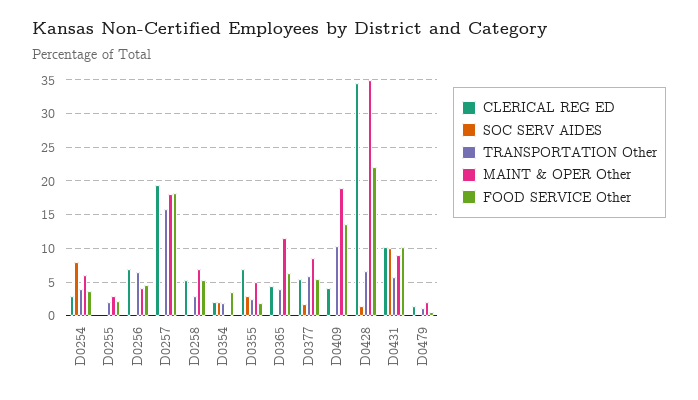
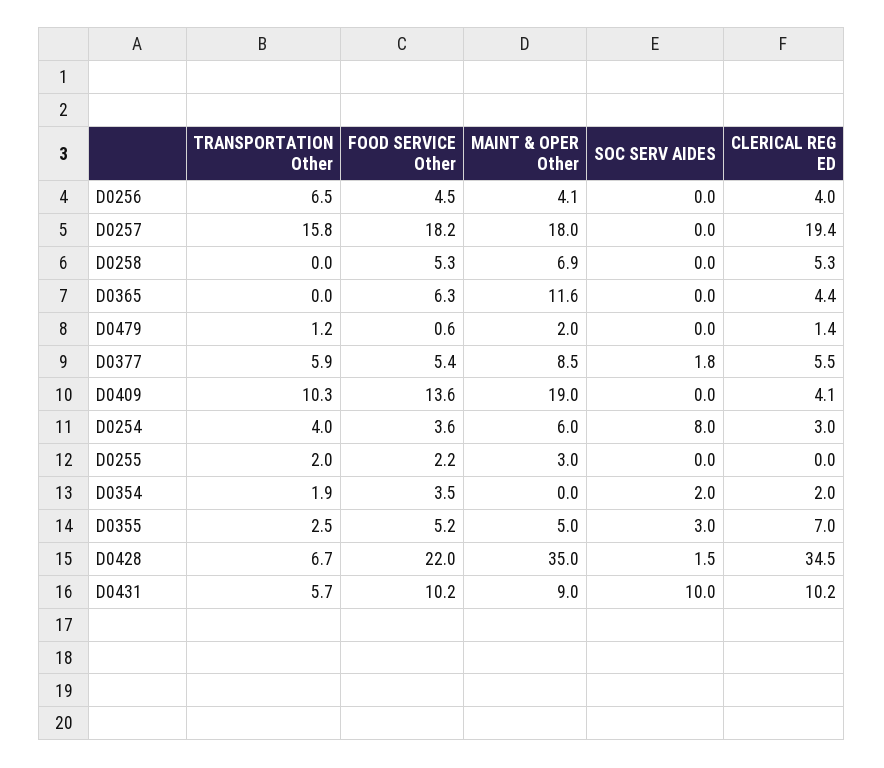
  {
    "CLERICAL REG ED": {
      "D0254": 3,
      "D0255": 0,
-     "D0256": 7,
+     "D0256": 4,
      "D0257": 19.4,
      "D0258": 5.3,
      "D0354": 2,
      "D0355": 7,
      "D0365": 4.4,
      "D0377": 5.5,
      "D0409": 4.1,
      "D0428": 34.5,
      "D0431": 10.2,
      "D0479": 1.4
    },
    "SOC SERV AIDES": {
      "D0254": 8,
      "D0255": 0,
      "D0256": 0,
      "D0257": 0,
      "D0258": 0,
      "D0354": 2,
      "D0355": 3,
      "D0365": 0,
      "D0377": 1.8,
      "D0409": 0,
      "D0428": 1.5,
      "D0431": 10,
      "D0479": 0
    },
    "TRANSPORTATION Other": {
      "D0254": 4,
      "D0255": 2,
      "D0256": 6.5,
      "D0257": 15.8,
-     "D0258": 3,
+     "D0258": 0,
      "D0354": 1.9,
      "D0355": 2.5,
-     "D0365": 4,
+     "D0365": 0,
      "D0377": 5.9,
      "D0409": 10.3,
      "D0428": 6.7,
      "D0431": 5.7,
      "D0479": 1.2
    },
    "MAINT & OPER Other": {
      "D0254": 6,
      "D0255": 3,
      "D0256": 4.1,
      "D0257": 18,
      "D0258": 6.9,
      "D0354": 0,
      "D0355": 5,
      "D0365": 11.6,
      "D0377": 8.5,
      "D0409": 19,
      "D0428": 35,
      "D0431": 9,
      "D0479": 2
    },
    "FOOD SERVICE Other": {
      "D0254": 3.6,
      "D0255": 2.2,
      "D0256": 4.5,
      "D0257": 18.2,
      "D0258": 5.3,
      "D0354": 3.5,
-     "D0355": 2,
+     "D0355": 5.2,
      "D0365": 6.3,
      "D0377": 5.4,
      "D0409": 13.6,
      "D0428": 22,
      "D0431": 10.2,
      "D0479": 0.6
    }
  }

